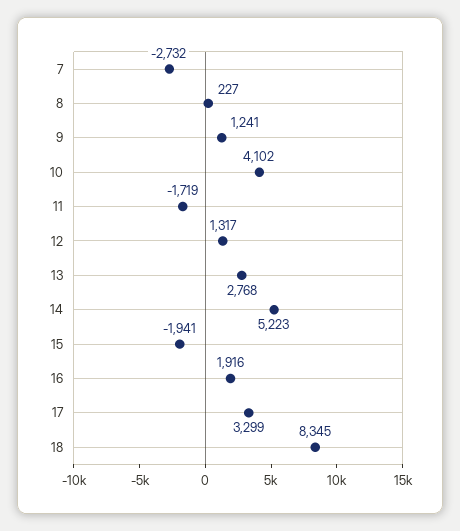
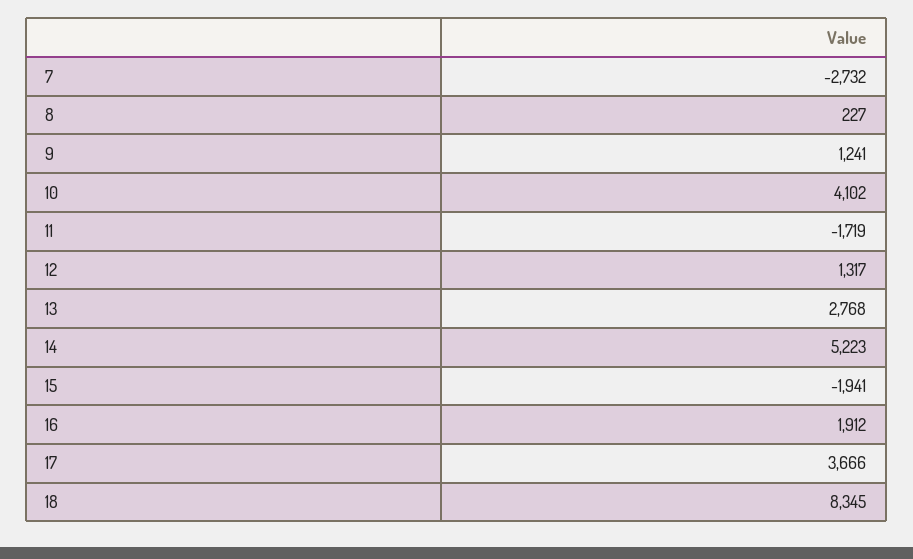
  {
    "7": -2732,
    "8": 227,
    "9": 1241,
    "10": 4102,
    "11": -1719,
    "12": 1317,
    "13": 2768,
    "14": 5223,
    "15": -1941,
-   "16": 1916,
+   "16": 1912,
-   "17": 3299,
+   "17": 3666,
    "18": 8345
  }

